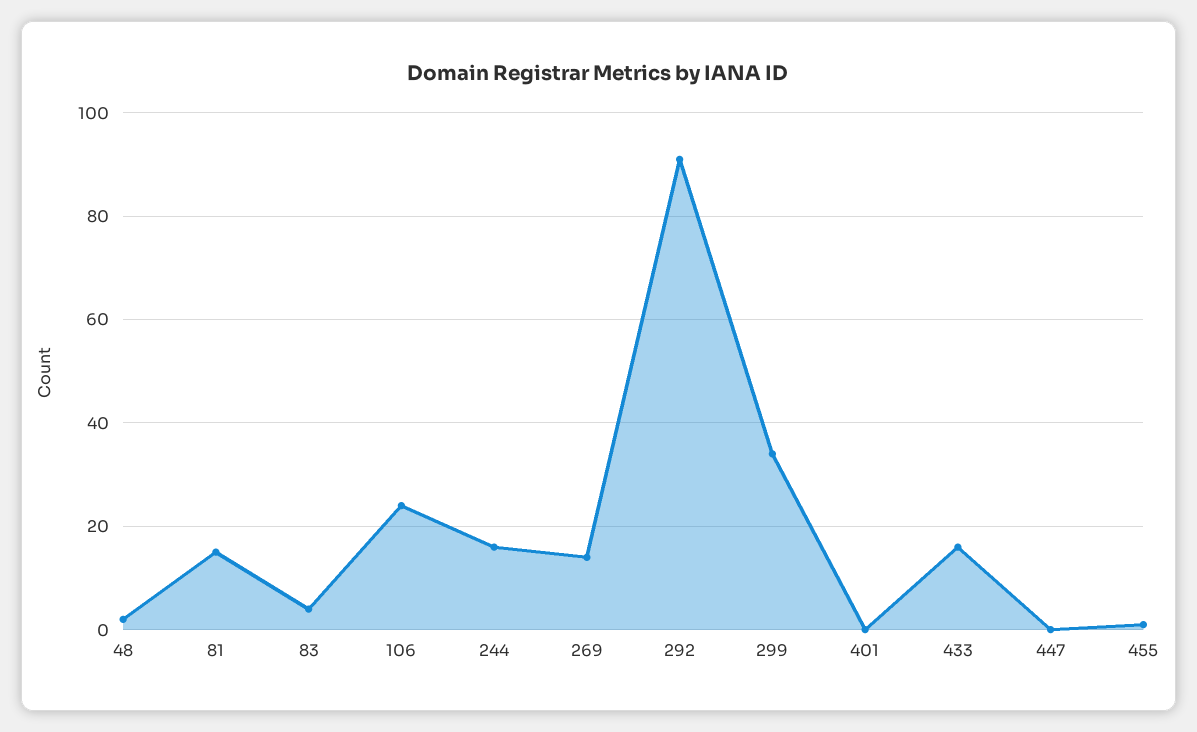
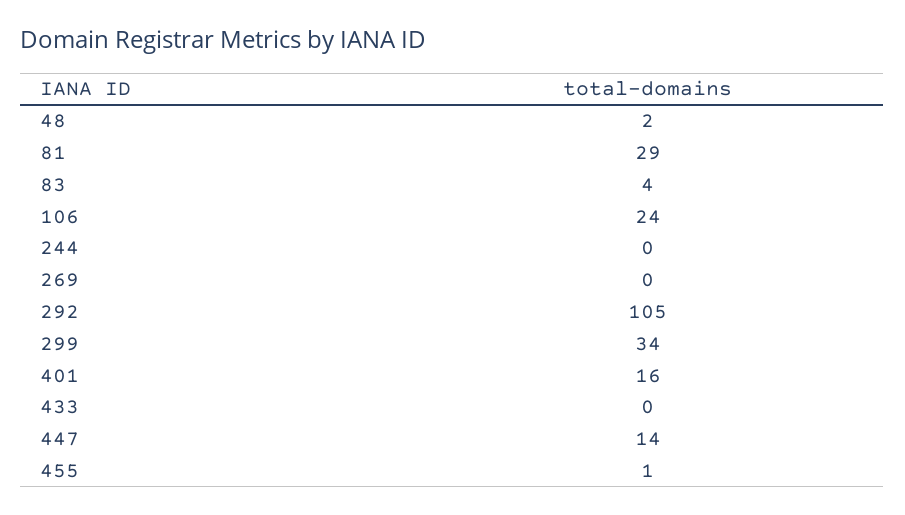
  {
    "48": 2,
-   "81": 15,
+   "81": 29,
    "83": 4,
    "106": 24,
-   "244": 15,
+   "244": 0,
-   "269": 15,
+   "269": 0,
-   "292": 90,
+   "292": 105,
    "299": 34,
-   "401": 0,
+   "401": 16,
-   "433": 15,
+   "433": 0,
-   "447": 0,
+   "447": 14,
    "455": 1
  }

